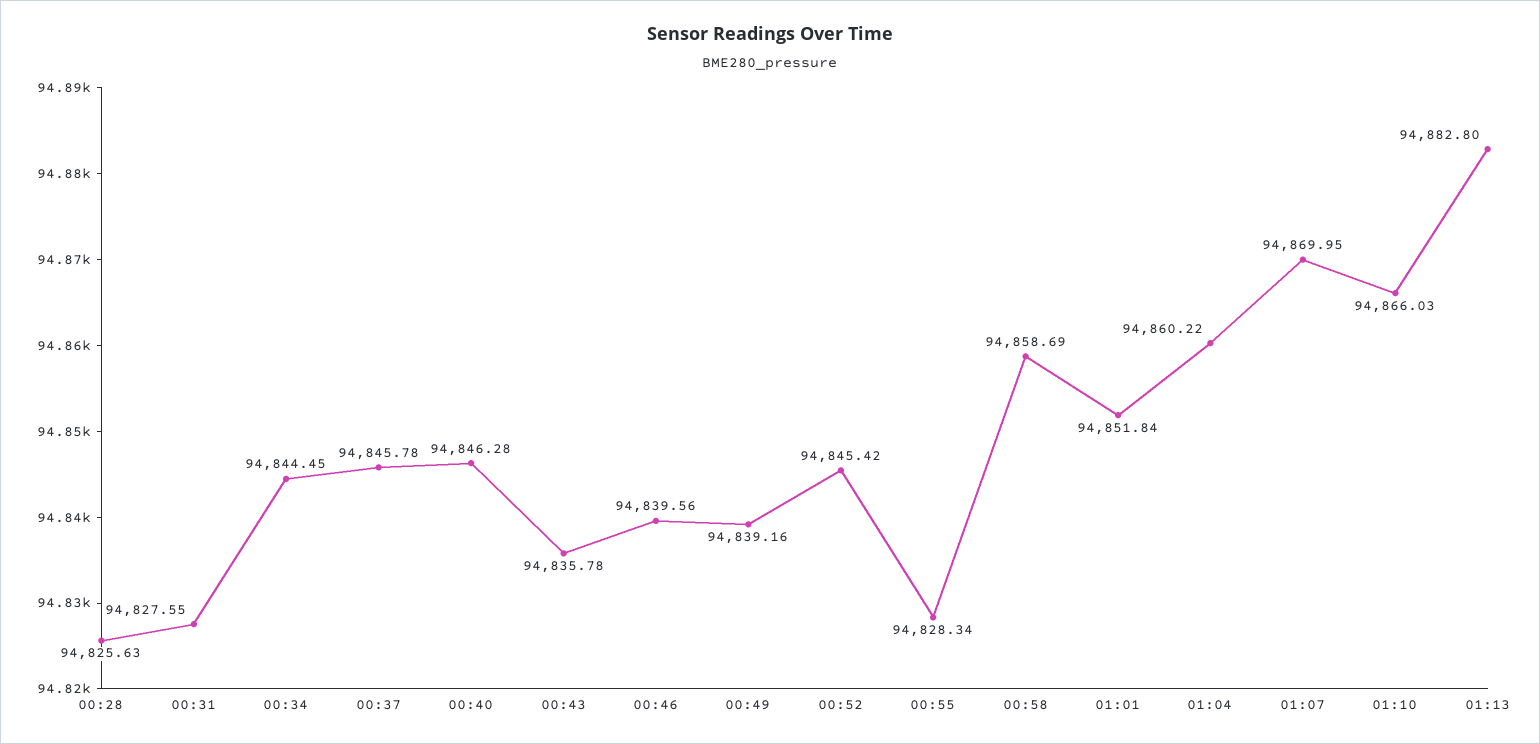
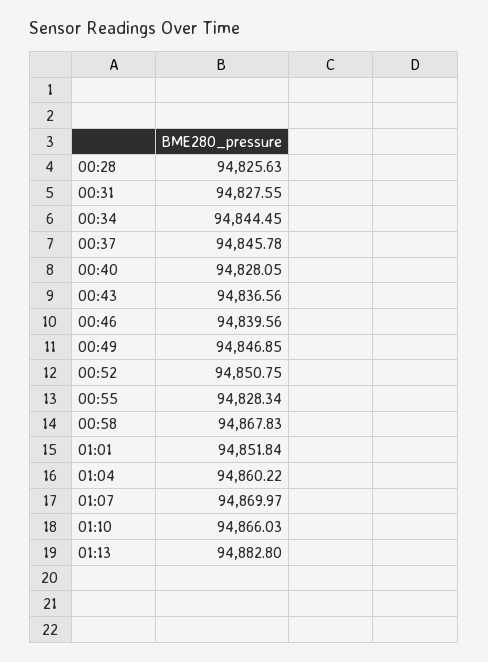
  {
    "00:28": 94825.63,
    "00:31": 94827.55,
    "00:34": 94844.45,
    "00:37": 94845.78,
-   "00:40": 94846.28,
+   "00:40": 94828.05,
-   "00:43": 94835.78,
+   "00:43": 94836.56,
    "00:46": 94839.56,
-   "00:49": 94839.16,
+   "00:49": 94846.85,
-   "00:52": 94845.42,
+   "00:52": 94850.75,
    "00:55": 94828.34,
-   "00:58": 94858.69,
+   "00:58": 94867.83,
    "01:01": 94851.84,
    "01:04": 94860.22,
-   "01:07": 94869.95,
+   "01:07": 94869.97,
    "01:10": 94866.03,
    "01:13": 94882.8
  }

